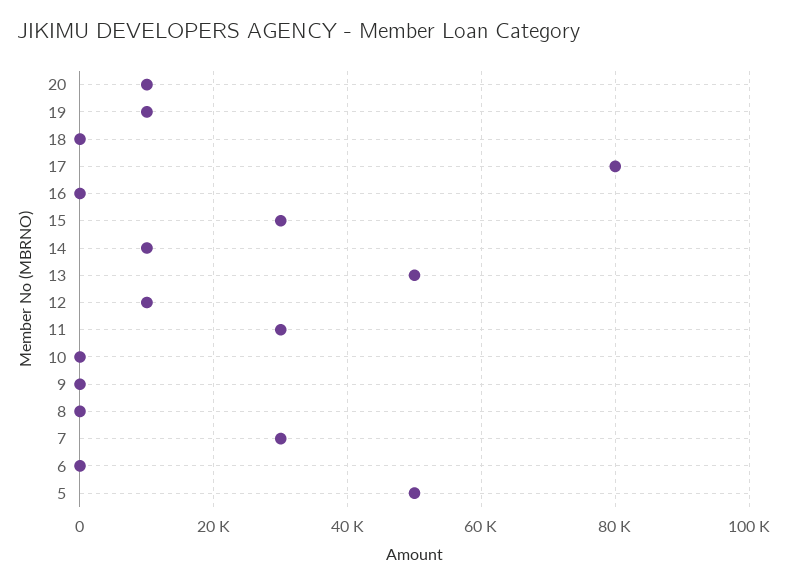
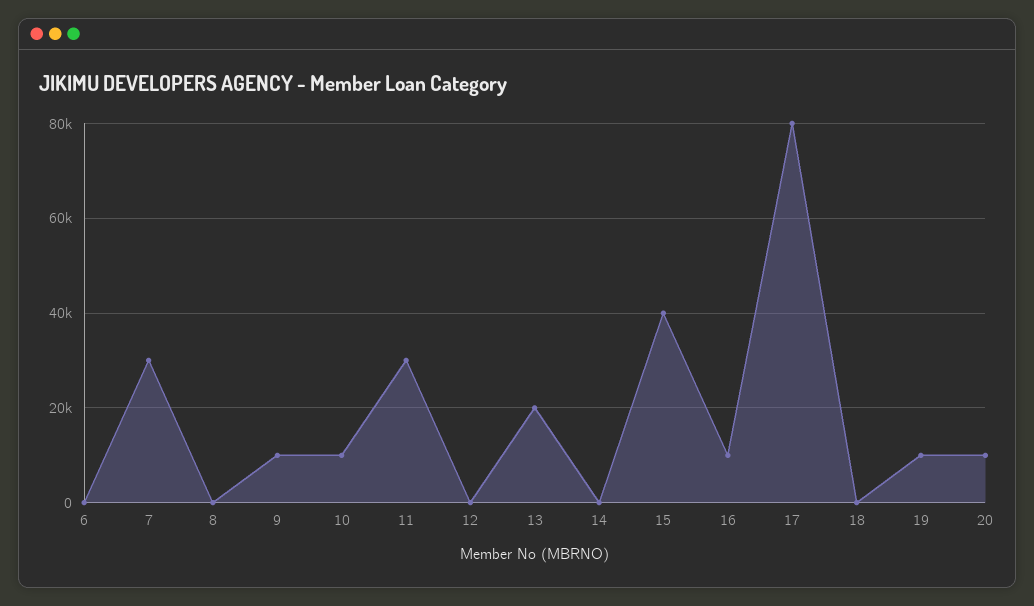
  {
    "20": 10000,
    "19": 10000,
    "18": 0,
    "17": 80000,
-   "16": 0,
+   "16": 10000,
-   "15": 30000,
+   "15": 40000,
-   "14": 10000,
+   "14": 0,
-   "13": 50000,
+   "13": 20000,
-   "12": 10000,
+   "12": 0,
    "11": 30000,
-   "10": 0,
+   "10": 10000,
-   "9": 0,
+   "9": 10000,
    "8": 0,
    "7": 30000,
-   "6": 0,
+   "6": 0
-   "5": 50000
  }

